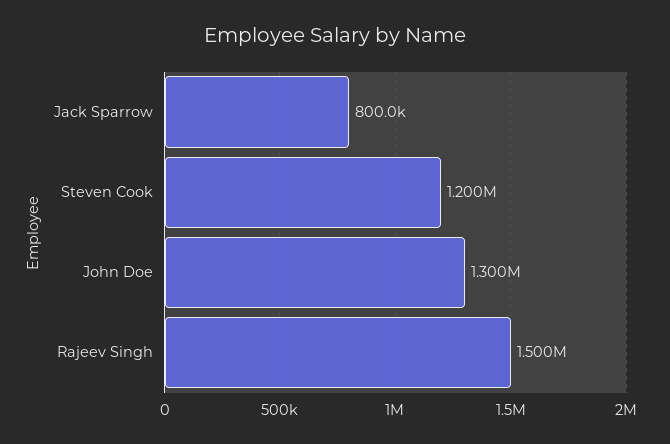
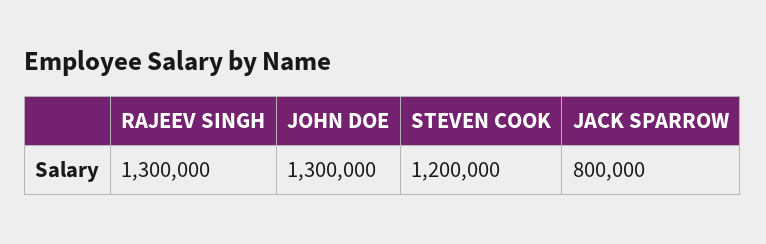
  {
    "Jack Sparrow": 800000,
    "Steven Cook": 1200000,
    "John Doe": 1300000,
-   "Rajeev Singh": 1500000
+   "Rajeev Singh": 1300000
  }

